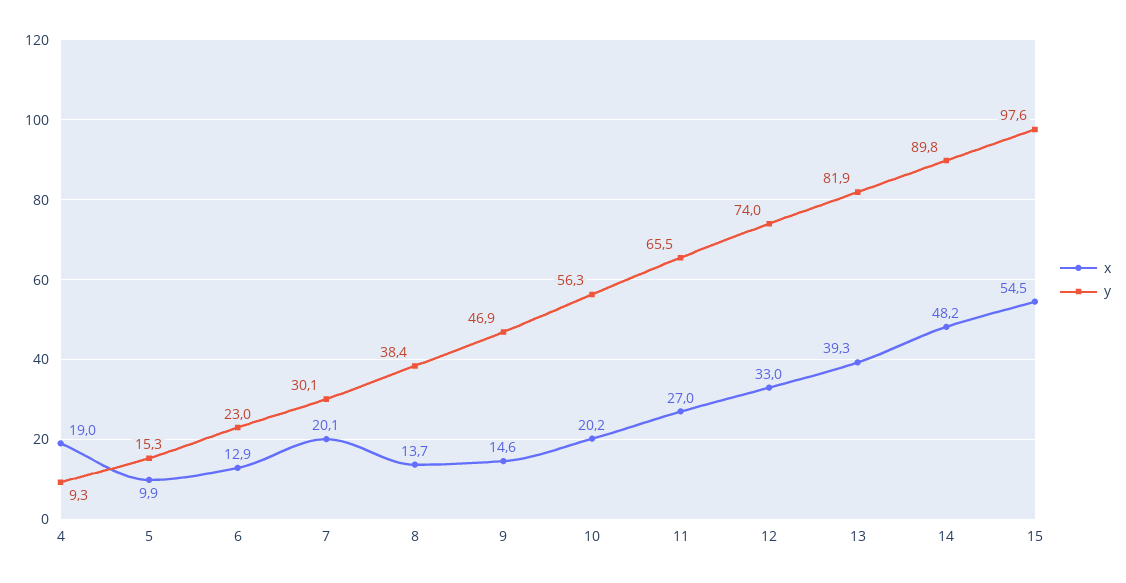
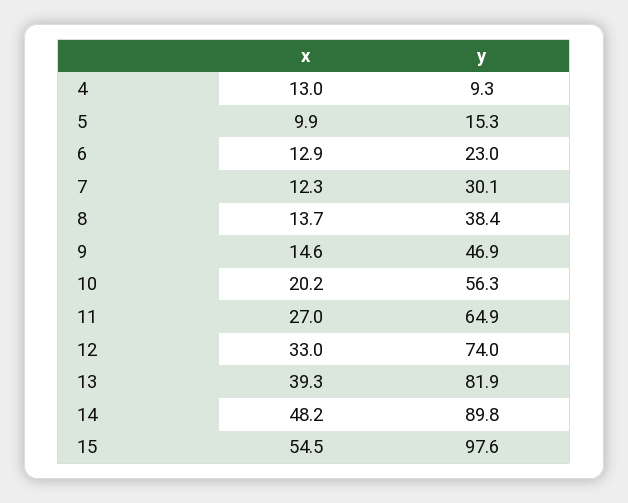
  {
    "x": {
-     "4": 19,
+     "4": 13,
      "5": 9.9,
      "6": 12.9,
-     "7": 20.1,
+     "7": 12.3,
      "8": 13.7,
      "9": 14.6,
      "10": 20.2,
      "11": 27,
      "12": 33,
      "13": 39.3,
      "14": 48.2,
      "15": 54.5
    },
    "y": {
      "4": 9.3,
      "5": 15.3,
      "6": 23,
      "7": 30.1,
      "8": 38.4,
      "9": 46.9,
      "10": 56.3,
-     "11": 65.5,
+     "11": 64.9,
      "12": 74,
      "13": 81.9,
      "14": 89.8,
      "15": 97.6
    }
  }

